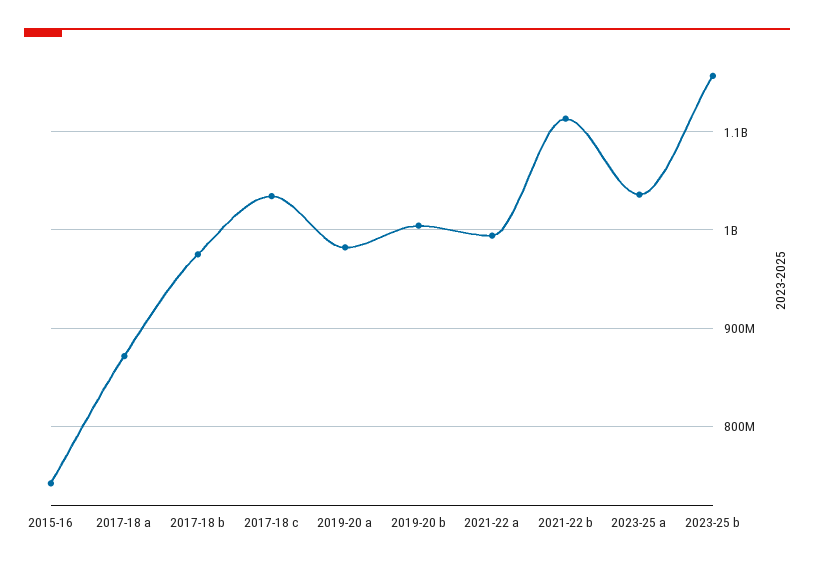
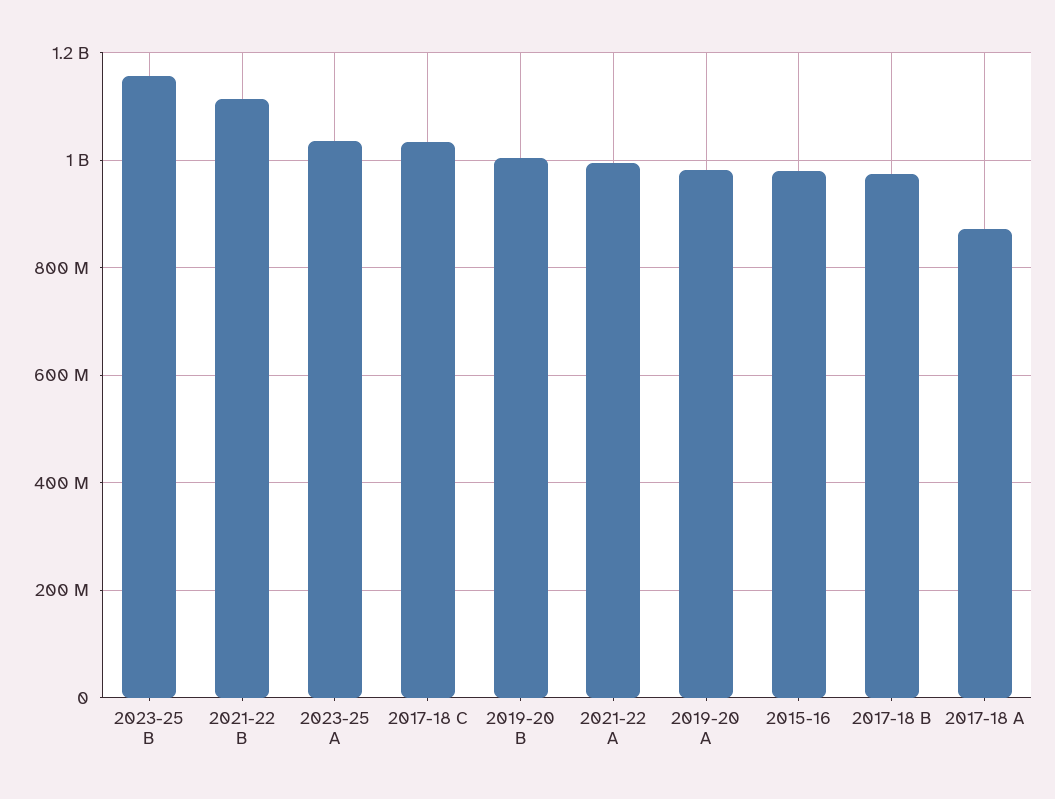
  {
-   "2015-16": 740000000,
+   "2015-16": 980000000,
    "2017-18 a": 870000000,
    "2017-18 b": 980000000,
    "2017-18 c": 1030000000,
    "2019-20 a": 980000000,
    "2019-20 b": 1000000000,
    "2021-22 a": 990000000,
    "2021-22 b": 1110000000,
    "2023-25 a": 1040000000,
    "2023-25 b": 1160000000
  }

